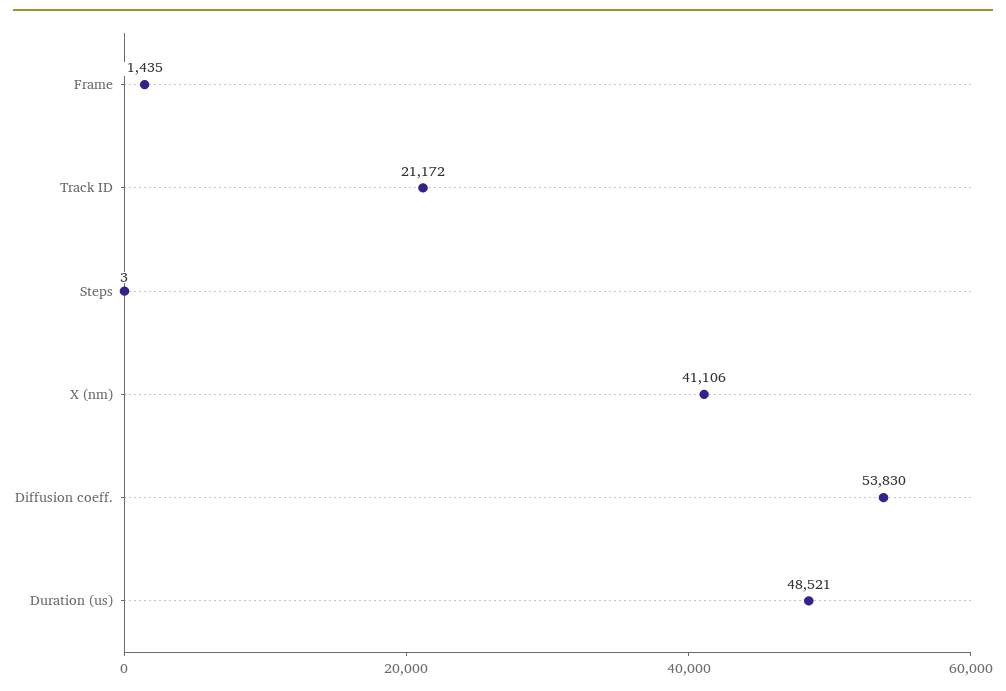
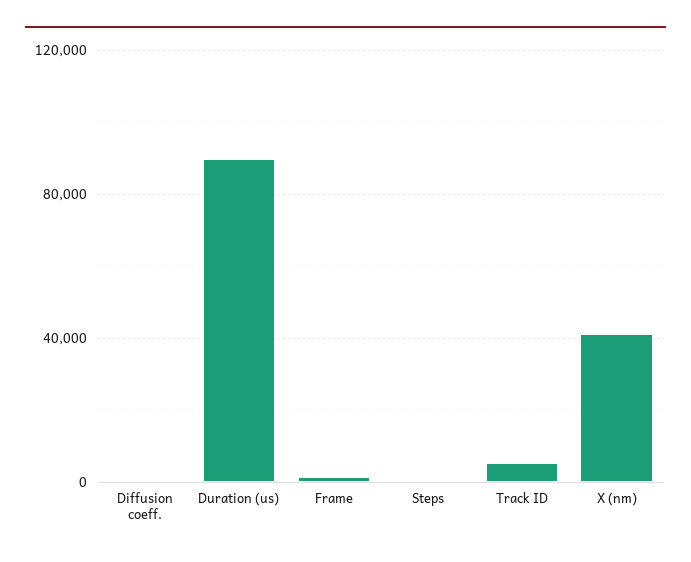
  {
    "Frame": 1435,
-   "Track ID": 21172,
+   "Track ID": 5000,
    "Steps": 3,
    "X (nm)": 41106,
-   "Diffusion coeff.": 53830,
+   "Diffusion coeff.": 0,
-   "Duration (us)": 48521
+   "Duration (us)": 90000
  }

